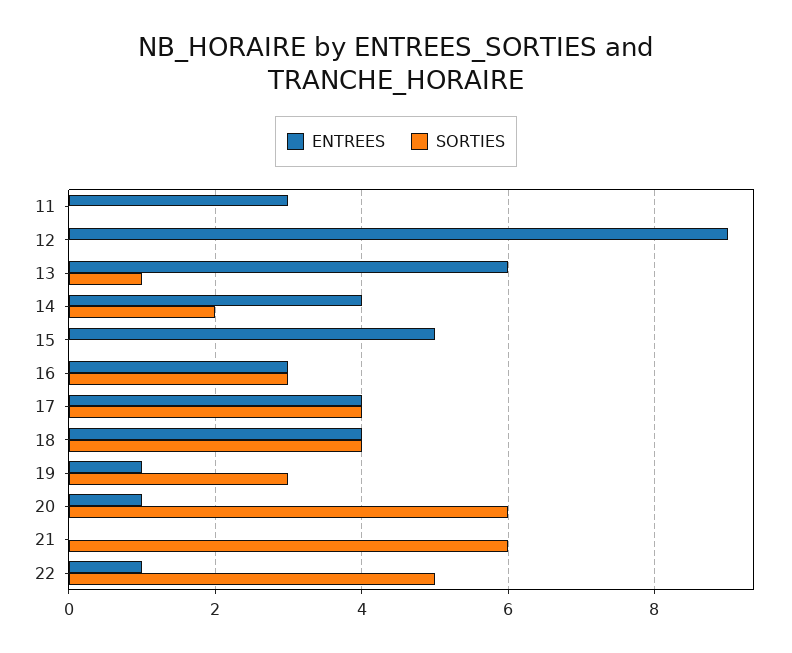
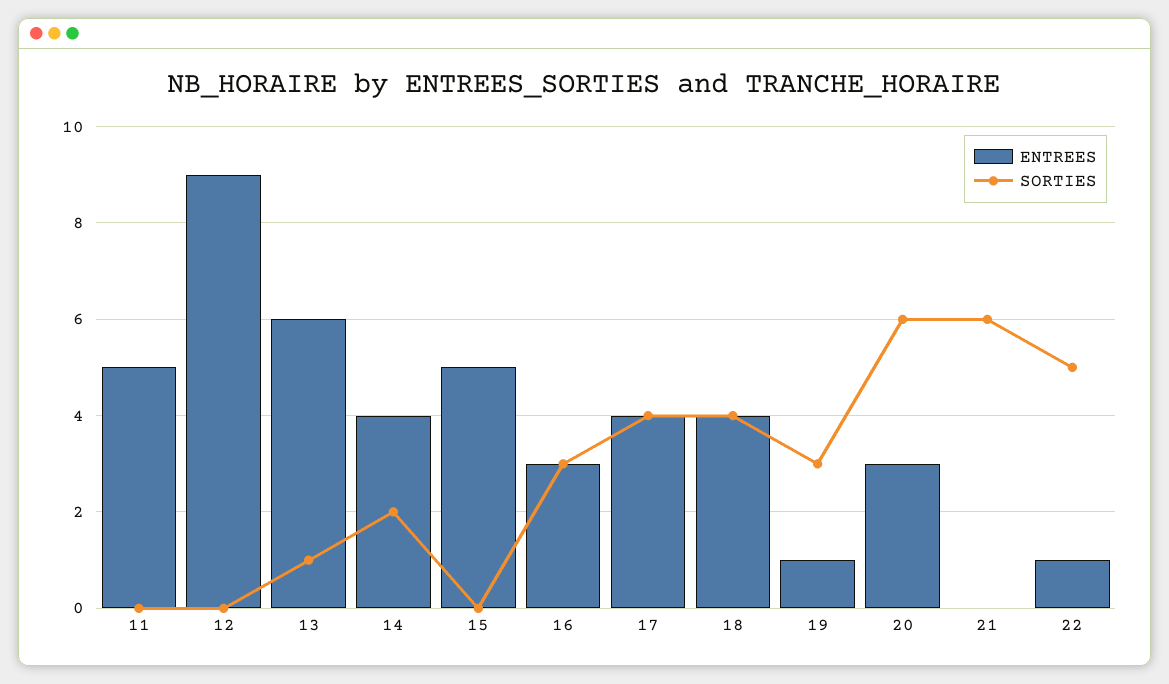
  {
    "ENTREES": {
-     "11": 3,
+     "11": 5,
      "12": 9,
      "13": 6,
      "14": 4,
      "15": 5,
      "16": 3,
      "17": 4,
      "18": 4,
      "19": 1,
-     "20": 1,
+     "20": 3,
      "21": 0,
      "22": 1
    },
    "SORTIES": {
      "11": 0,
      "12": 0,
      "13": 1,
      "14": 2,
      "15": 0,
      "16": 3,
      "17": 4,
      "18": 4,
      "19": 3,
      "20": 6,
      "21": 6,
      "22": 5
    }
  }

